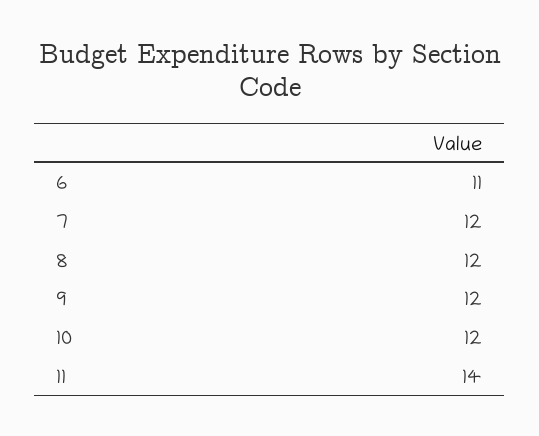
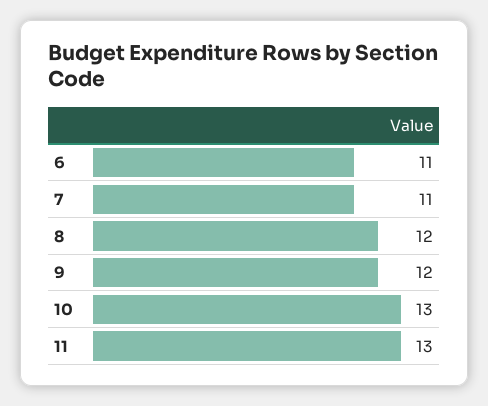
  {
    "6": 11,
-   "7": 12,
+   "7": 11,
    "8": 12,
    "9": 12,
-   "10": 12,
+   "10": 13,
-   "11": 14
+   "11": 13
  }

